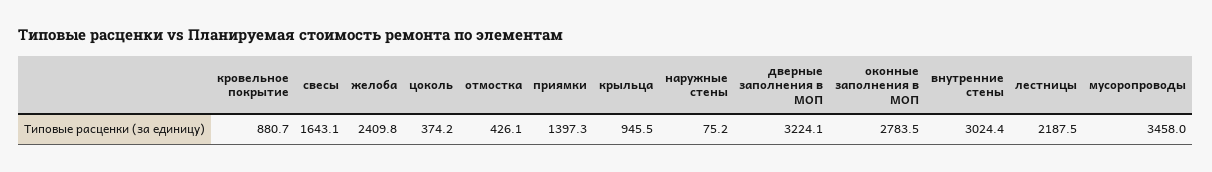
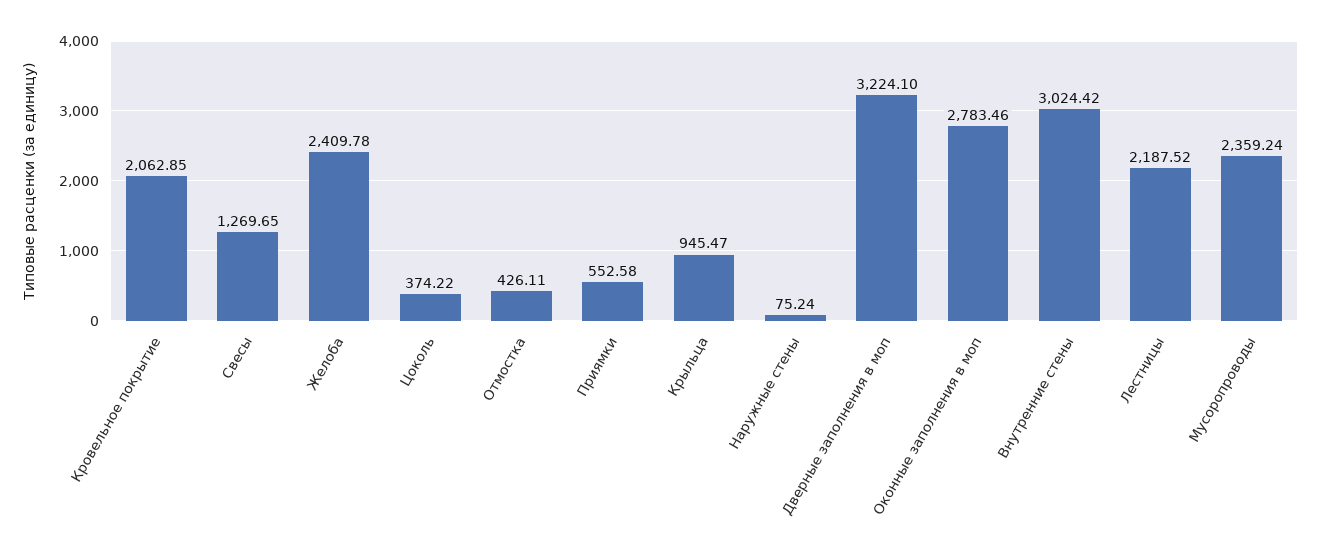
  {
-   "кровельное покрытие": 880.7,
+   "кровельное покрытие": 2062.85,
-   "свесы": 1643.1,
+   "свесы": 1269.65,
    "желоба": 2409.78,
    "цоколь": 374.22,
    "отмостка": 426.11,
-   "приямки": 1397.3,
+   "приямки": 552.58,
    "крыльца": 945.47,
    "наружные стены": 75.24,
    "дверные заполнения в МОП": 3224.1,
    "оконные заполнения в МОП": 2783.46,
    "внутренние стены": 3024.42,
    "лестницы": 2187.52,
-   "мусоропроводы": 3458
+   "мусоропроводы": 2359.24
  }

